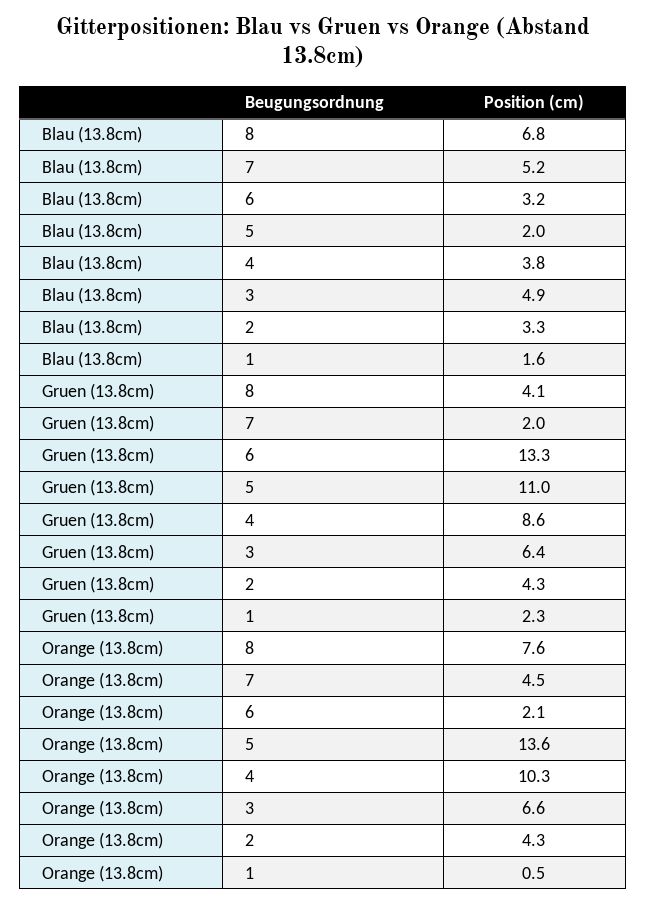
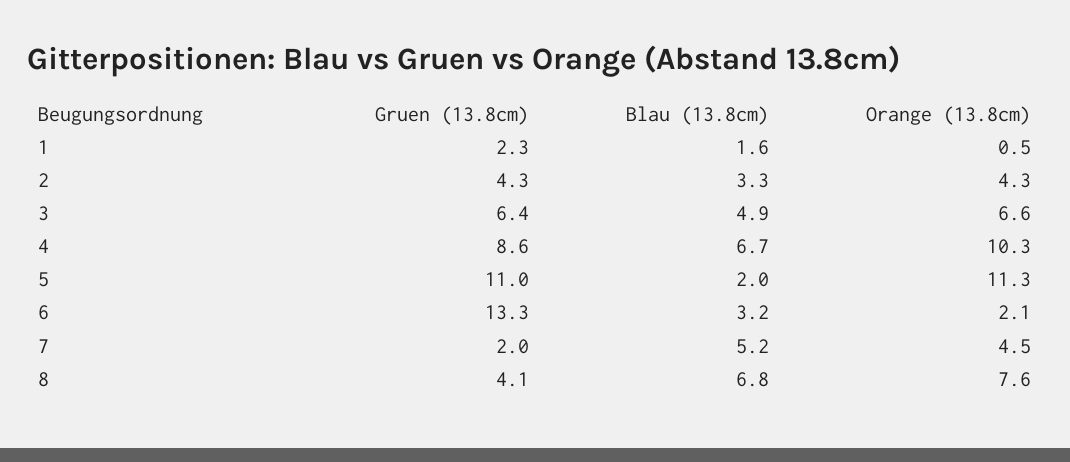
  {
    "Blau (13.8cm)": {
      "8": 6.8,
      "7": 5.2,
      "6": 3.2,
      "5": 2,
-     "4": 3.8,
+     "4": 6.7,
      "3": 4.9,
      "2": 3.3,
      "1": 1.6
    },
    "Gruen (13.8cm)": {
      "8": 4.1,
      "7": 2,
      "6": 13.3,
      "5": 11,
      "4": 8.6,
      "3": 6.4,
      "2": 4.3,
      "1": 2.3
    },
    "Orange (13.8cm)": {
      "8": 7.6,
      "7": 4.5,
      "6": 2.1,
-     "5": 13.6,
+     "5": 11.3,
      "4": 10.3,
      "3": 6.6,
      "2": 4.3,
      "1": 0.5
    }
  }

